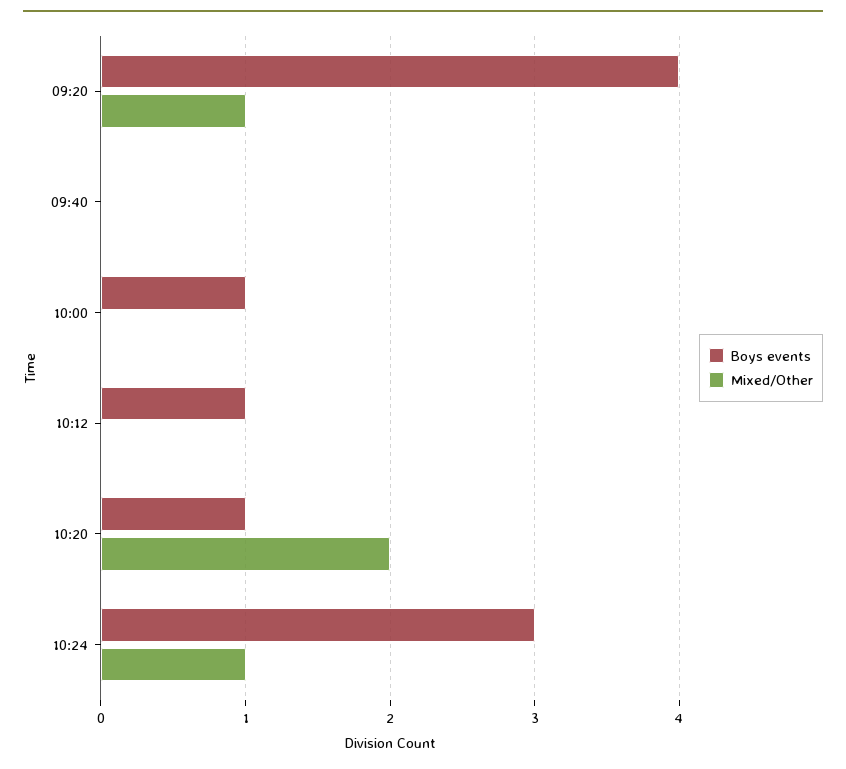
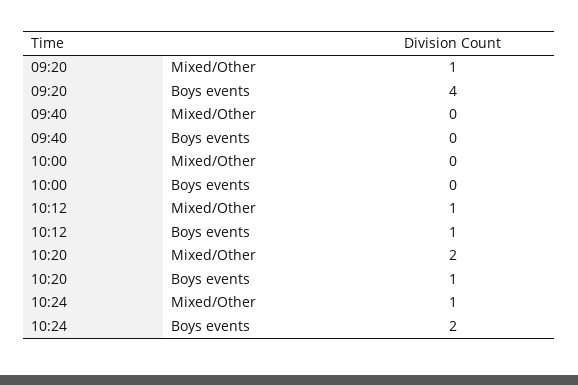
  {
    "Boys events": {
      "09:20": 4,
      "09:40": 0,
-     "10:00": 1,
+     "10:00": 0,
      "10:12": 1,
      "10:20": 1,
-     "10:24": 3
+     "10:24": 2
    },
    "Mixed/Other": {
      "09:20": 1,
      "09:40": 0,
      "10:00": 0,
-     "10:12": 0,
+     "10:12": 1,
      "10:20": 2,
      "10:24": 1
    }
  }

